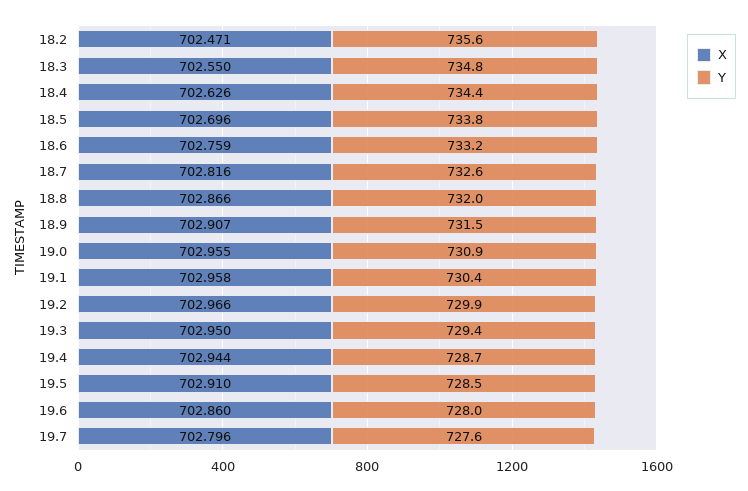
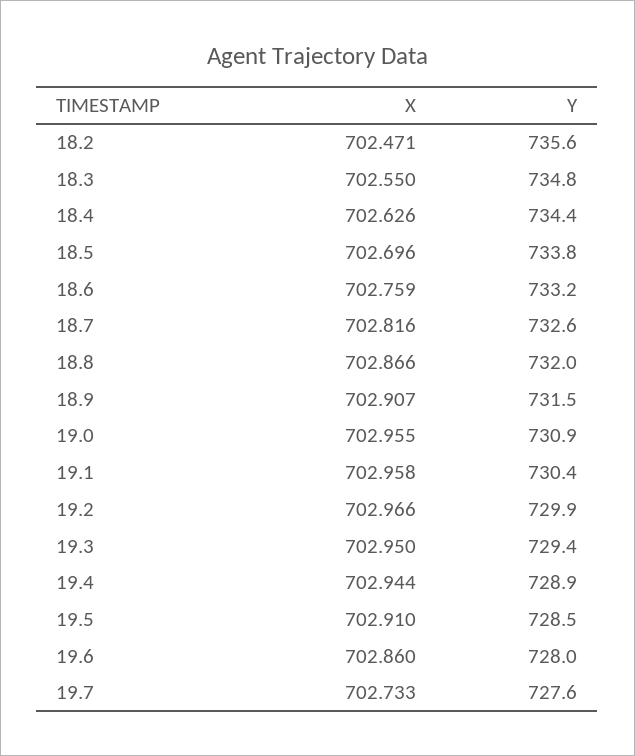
  {
    "X": {
      "18.2": 702.471,
      "18.3": 702.55,
      "18.4": 702.626,
      "18.5": 702.696,
      "18.6": 702.759,
      "18.7": 702.816,
      "18.8": 702.866,
      "18.9": 702.907,
      "19.0": 702.955,
      "19.1": 702.958,
      "19.2": 702.966,
      "19.3": 702.95,
      "19.4": 702.944,
      "19.5": 702.91,
      "19.6": 702.86,
-     "19.7": 702.796
+     "19.7": 702.733
    },
    "Y": {
      "18.2": 735.6,
      "18.3": 734.8,
      "18.4": 734.4,
      "18.5": 733.8,
      "18.6": 733.2,
      "18.7": 732.6,
      "18.8": 732,
      "18.9": 731.5,
      "19.0": 730.9,
      "19.1": 730.4,
      "19.2": 729.9,
      "19.3": 729.4,
-     "19.4": 728.7,
+     "19.4": 728.9,
      "19.5": 728.5,
      "19.6": 728,
      "19.7": 727.6
    }
  }

